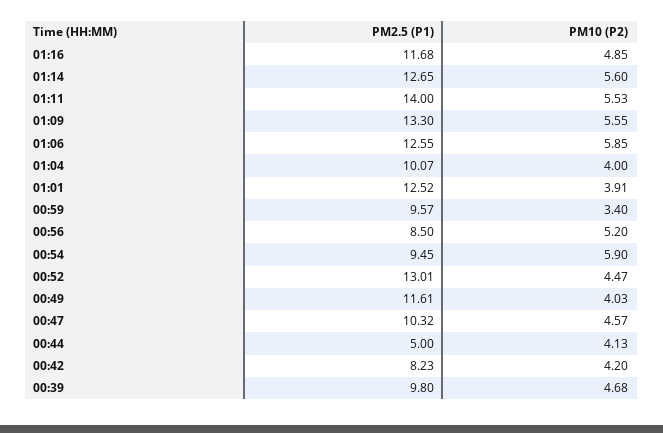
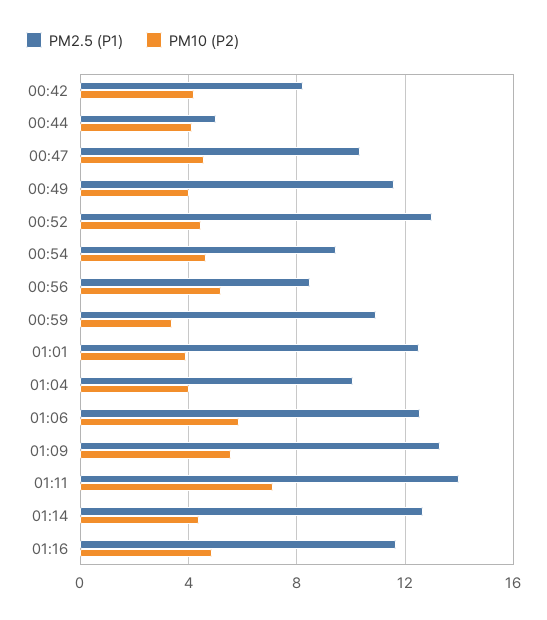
  {
    "PM2.5 (P1)": {
      "01:16": 11.68,
      "01:14": 12.65,
      "01:11": 14,
      "01:09": 13.3,
      "01:06": 12.55,
      "01:04": 10.07,
      "01:01": 12.52,
-     "00:59": 9.57,
+     "00:59": 11,
      "00:56": 8.5,
      "00:54": 9.45,
      "00:52": 13.01,
      "00:49": 11.61,
      "00:47": 10.32,
      "00:44": 5,
-     "00:42": 8.23,
+     "00:42": 8.23
-     "00:39": 9.8
    },
    "PM10 (P2)": {
      "01:16": 4.85,
-     "01:14": 5.6,
+     "01:14": 4.5,
-     "01:11": 5.53,
+     "01:11": 7,
      "01:09": 5.55,
      "01:06": 5.85,
      "01:04": 4,
      "01:01": 3.91,
      "00:59": 3.4,
      "00:56": 5.2,
-     "00:54": 5.9,
+     "00:54": 4.5,
      "00:52": 4.47,
      "00:49": 4.03,
      "00:47": 4.57,
      "00:44": 4.13,
-     "00:42": 4.2,
+     "00:42": 4.2
-     "00:39": 4.68
    }
  }

